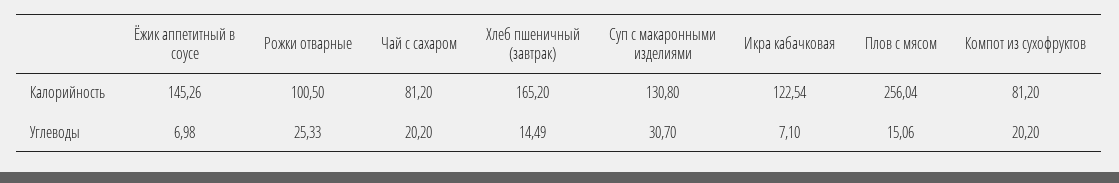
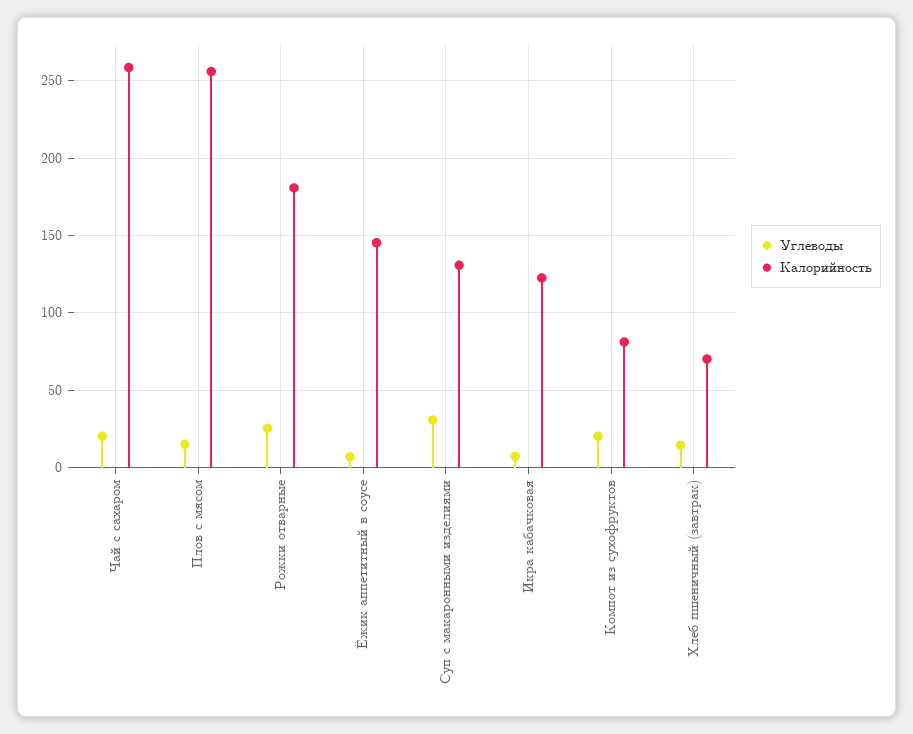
  {
    "Калорийность": {
      "Ёжик аппетитный в соусе": 145.26,
-     "Рожки отварные": 100.5,
+     "Рожки отварные": 180,
-     "Чай с сахаром": 81.2,
+     "Чай с сахаром": 260,
-     "Хлеб пшеничный (завтрак)": 165.2,
+     "Хлеб пшеничный (завтрак)": 70,
      "Суп с макаронными изделиями": 130.8,
      "Икра кабачковая": 122.54,
      "Плов с мясом": 256.04,
      "Компот из сухофруктов": 81.2
    },
    "Углеводы": {
      "Ёжик аппетитный в соусе": 6.98,
      "Рожки отварные": 25.33,
      "Чай с сахаром": 20.2,
      "Хлеб пшеничный (завтрак)": 14.49,
      "Суп с макаронными изделиями": 30.7,
      "Икра кабачковая": 7.1,
      "Плов с мясом": 15.06,
      "Компот из сухофруктов": 20.2
    }
  }

